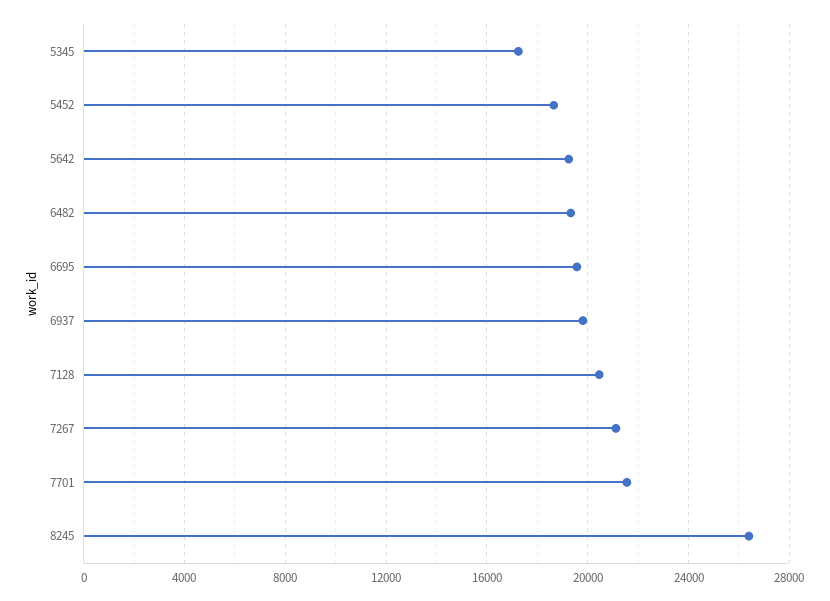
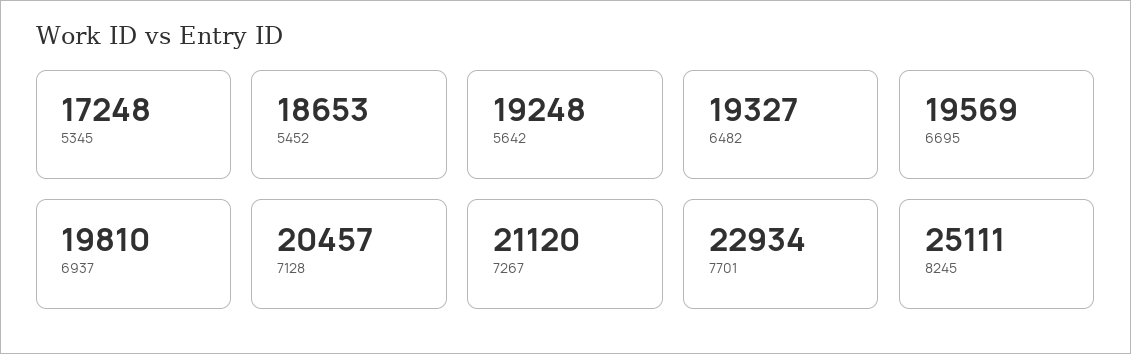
  {
    "5345": 17248,
    "5452": 18653,
    "5642": 19248,
    "6482": 19327,
    "6695": 19569,
    "6937": 19810,
    "7128": 20457,
    "7267": 21120,
-   "7701": 21500,
+   "7701": 22934,
-   "8245": 26500
+   "8245": 25111
  }

